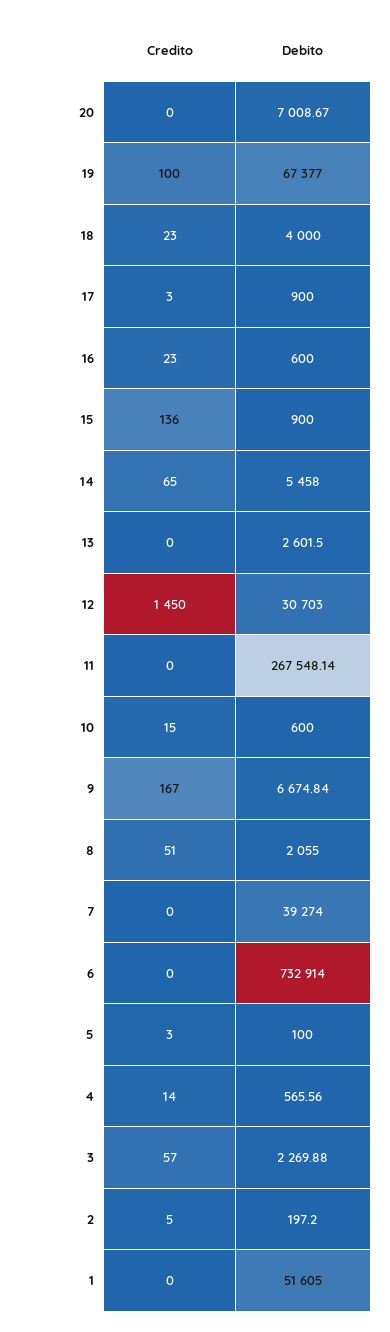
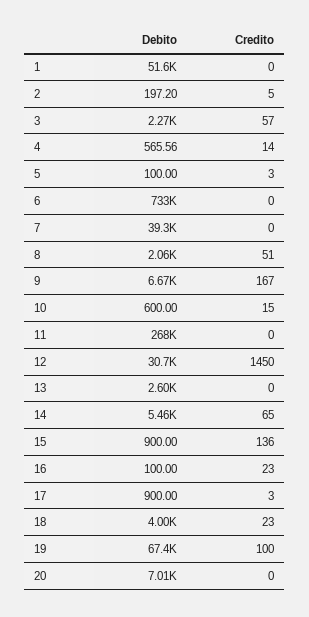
  {
    "Credito": {
      "20": 0,
      "19": 100,
      "18": 23,
      "17": 3,
      "16": 23,
      "15": 136,
      "14": 65,
      "13": 0,
      "12": 1450,
      "11": 0,
      "10": 15,
      "9": 167,
      "8": 51,
      "7": 0,
      "6": 0,
      "5": 3,
      "4": 14,
      "3": 57,
      "2": 5,
      "1": 0
    },
    "Debito": {
      "20": 7008.67,
      "19": 67377,
      "18": 4000,
      "17": 900,
-     "16": 600,
+     "16": 100,
      "15": 900,
      "14": 5458,
      "13": 2601.5,
      "12": 30703,
      "11": 267548.14,
      "10": 600,
      "9": 6674.84,
      "8": 2055,
      "7": 39274,
      "6": 732914,
      "5": 100,
      "4": 565.56,
      "3": 2269.88,
      "2": 197.2,
      "1": 51605
    }
  }

